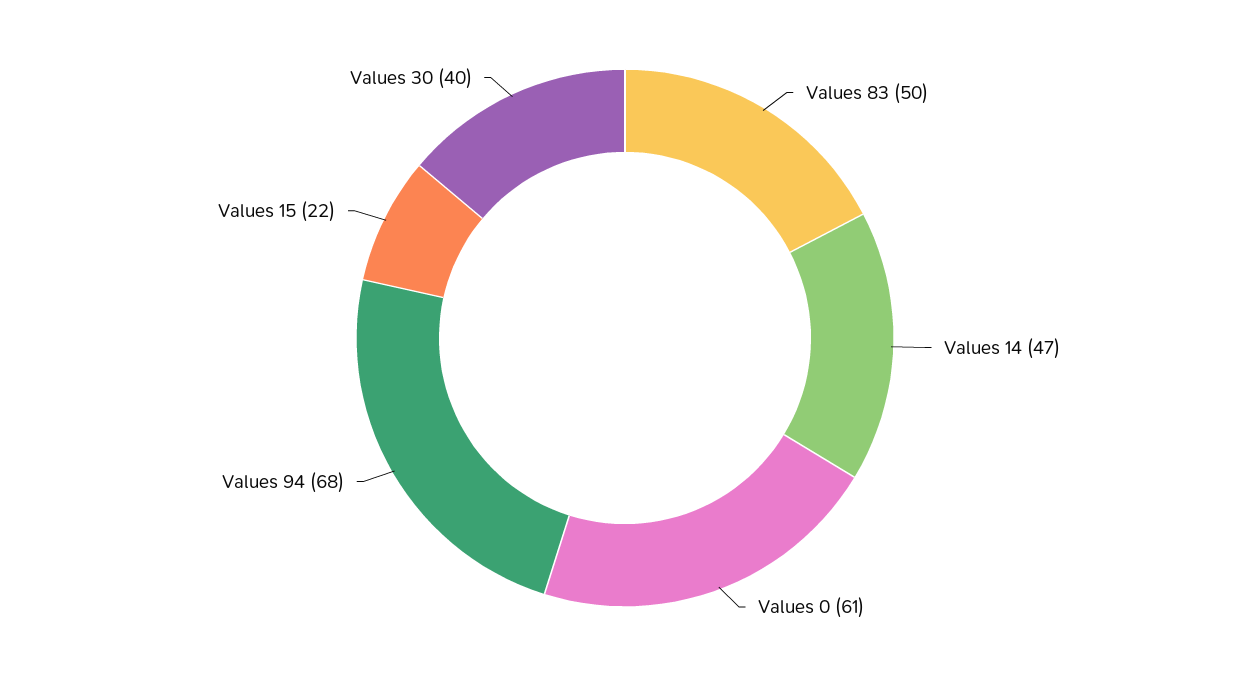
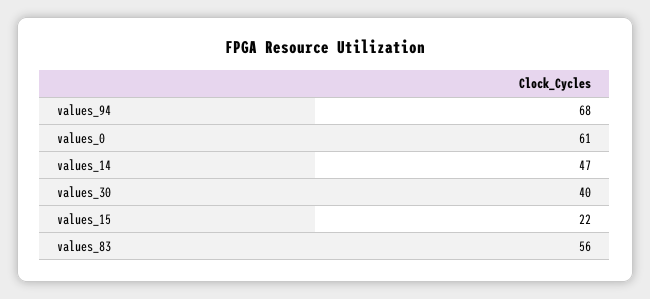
  {
-   "Values 83": 50,
+   "Values 83": 56,
    "Values 14": 47,
    "Values 0": 61,
    "Values 94": 68,
    "Values 15": 22,
    "Values 30": 40
  }

